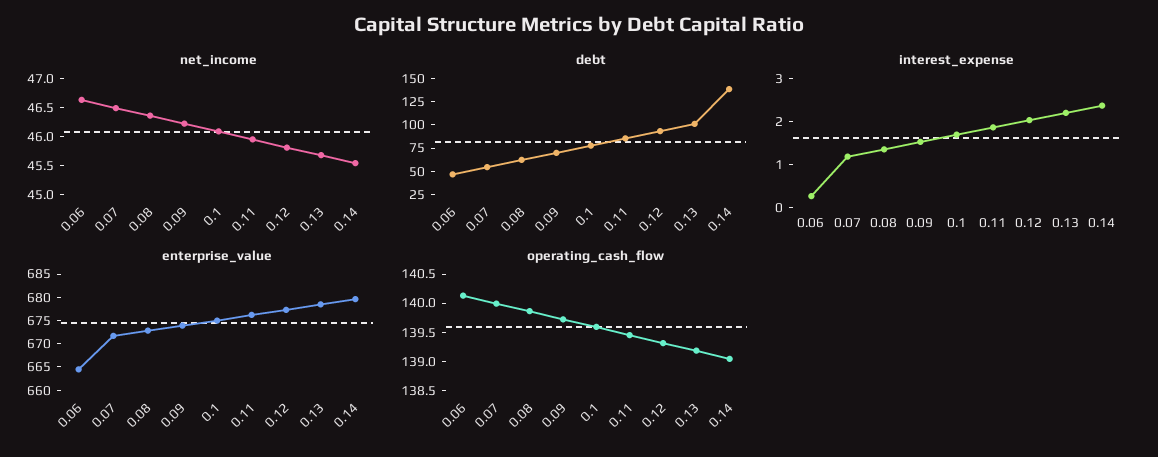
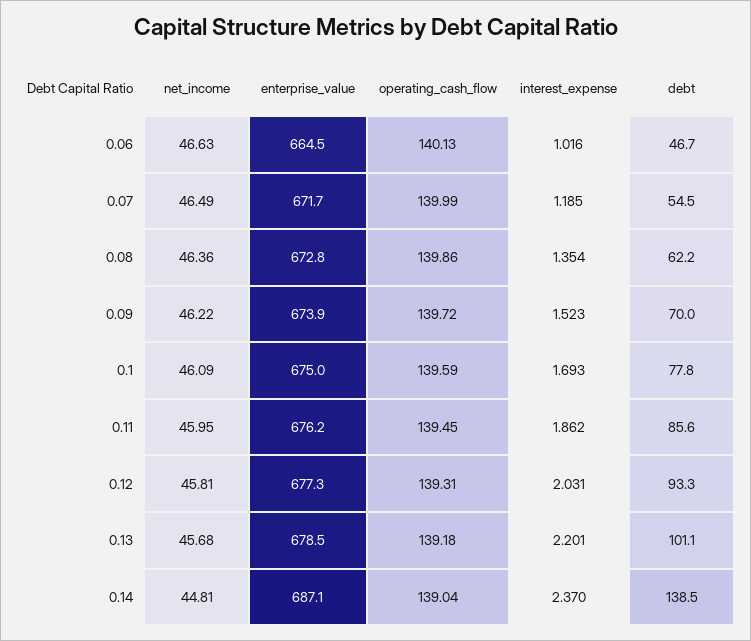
  {
    "net_income": {
      "0.06": 46.63,
      "0.07": 46.49,
      "0.08": 46.36,
      "0.09": 46.22,
      "0.1": 46.09,
      "0.11": 45.95,
      "0.12": 45.81,
      "0.13": 45.68,
-     "0.14": 45.5
+     "0.14": 44.81
    },
    "debt": {
      "0.06": 46.7,
      "0.07": 54.5,
      "0.08": 62.2,
      "0.09": 70,
      "0.1": 77.8,
      "0.11": 85.6,
      "0.12": 93.3,
      "0.13": 101.1,
      "0.14": 138.5
    },
    "interest_expense": {
-     "0.06": 0.2,
+     "0.06": 1.016,
      "0.07": 1.185,
      "0.08": 1.354,
      "0.09": 1.523,
      "0.1": 1.693,
      "0.11": 1.862,
      "0.12": 2.031,
      "0.13": 2.201,
      "0.14": 2.37
    },
    "enterprise_value": {
      "0.06": 664.5,
      "0.07": 671.7,
      "0.08": 672.8,
      "0.09": 673.9,
      "0.1": 675,
      "0.11": 676.2,
      "0.12": 677.3,
      "0.13": 678.5,
-     "0.14": 680
+     "0.14": 687.1
    },
    "operating_cash_flow": {
      "0.06": 140.13,
      "0.07": 139.99,
      "0.08": 139.86,
      "0.09": 139.72,
      "0.1": 139.59,
      "0.11": 139.45,
      "0.12": 139.31,
      "0.13": 139.18,
      "0.14": 139.04
    }
  }

